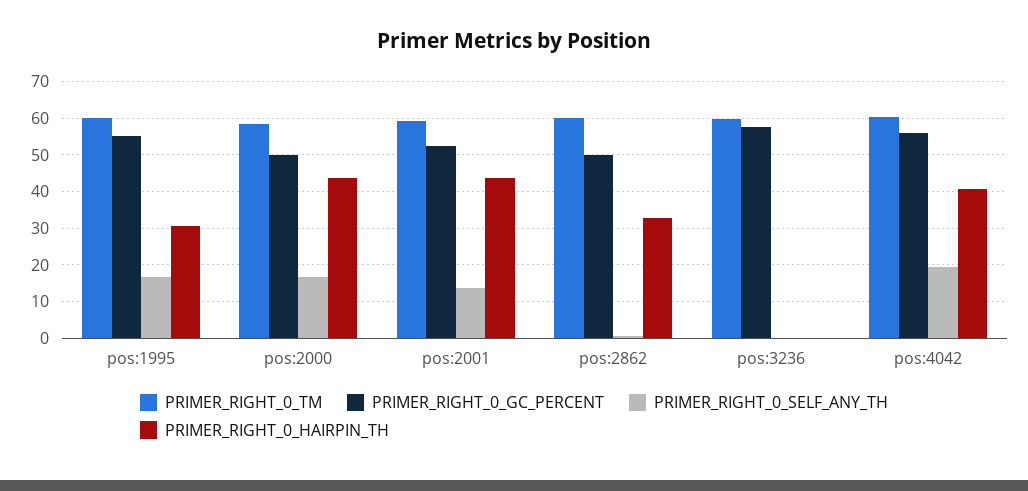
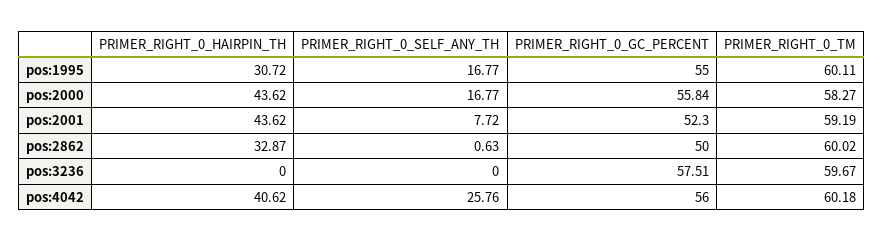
  {
    "PRIMER_RIGHT_0_TM": {
      "pos:1995": 60.11,
      "pos:2000": 58.27,
      "pos:2001": 59.19,
      "pos:2862": 60.02,
      "pos:3236": 59.67,
      "pos:4042": 60.18
    },
    "PRIMER_RIGHT_0_GC_PERCENT": {
      "pos:1995": 55,
-     "pos:2000": 50,
+     "pos:2000": 55.84,
      "pos:2001": 52.3,
      "pos:2862": 50,
      "pos:3236": 57.51,
      "pos:4042": 56
    },
    "PRIMER_RIGHT_0_SELF_ANY_TH": {
      "pos:1995": 16.77,
      "pos:2000": 16.77,
-     "pos:2001": 14,
+     "pos:2001": 7.72,
      "pos:2862": 0.63,
      "pos:3236": 0,
-     "pos:4042": 20
+     "pos:4042": 25.76
    },
    "PRIMER_RIGHT_0_HAIRPIN_TH": {
      "pos:1995": 30.72,
      "pos:2000": 43.62,
      "pos:2001": 43.62,
      "pos:2862": 32.87,
      "pos:3236": 0,
      "pos:4042": 40.62
    }
  }

